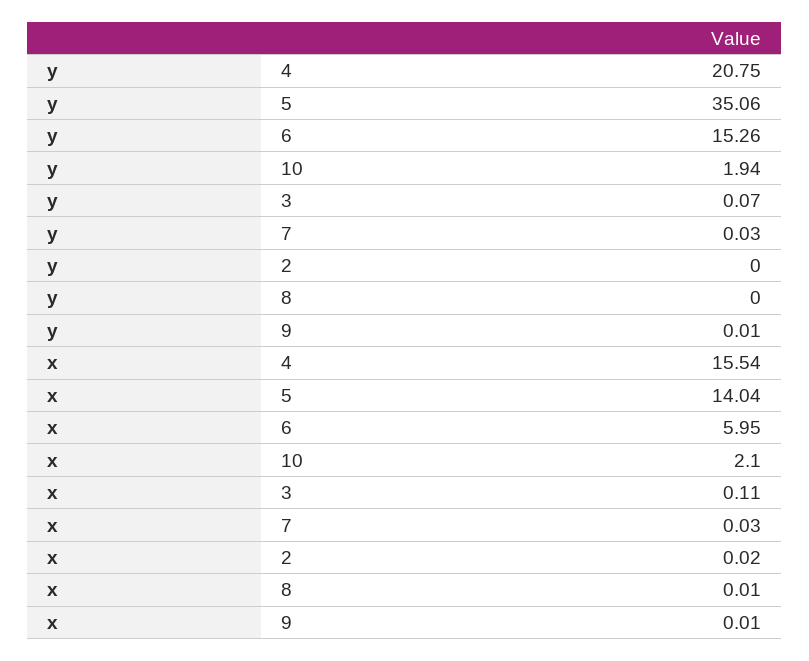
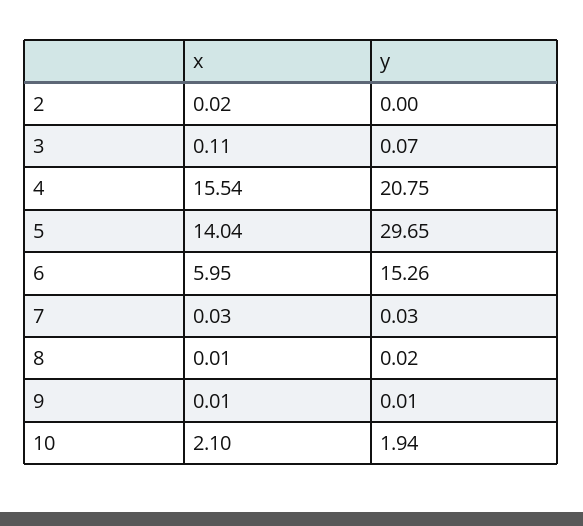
  {
    "y": {
      "4": 20.75,
-     "5": 35.06,
+     "5": 29.65,
      "6": 15.26,
      "10": 1.94,
      "3": 0.07,
      "7": 0.03,
      "2": 0,
-     "8": 0,
+     "8": 0.02,
      "9": 0.01
    },
    "x": {
      "4": 15.54,
      "5": 14.04,
      "6": 5.95,
      "10": 2.1,
      "3": 0.11,
      "7": 0.03,
      "2": 0.02,
      "8": 0.01,
      "9": 0.01
    }
  }

